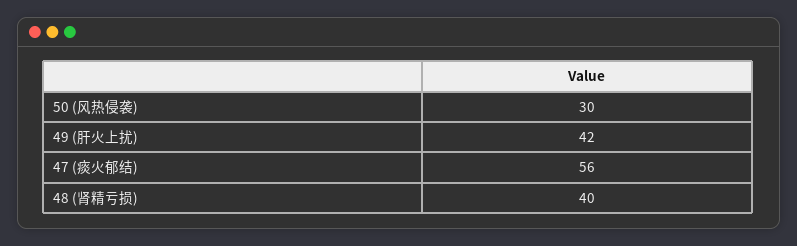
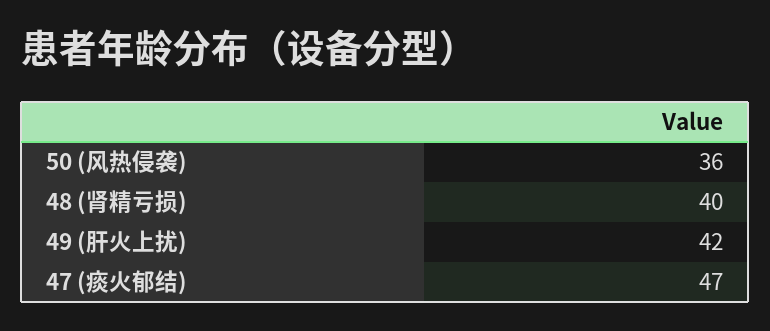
  {
-   "50 (风热侵袭)": 30,
+   "50 (风热侵袭)": 36,
    "49 (肝火上扰)": 42,
-   "47 (痰火郁结)": 56,
+   "47 (痰火郁结)": 47,
    "48 (肾精亏损)": 40
  }

